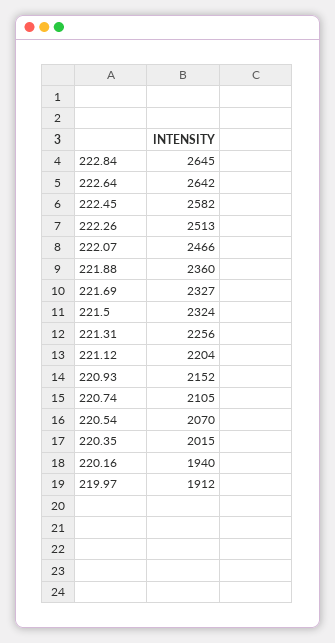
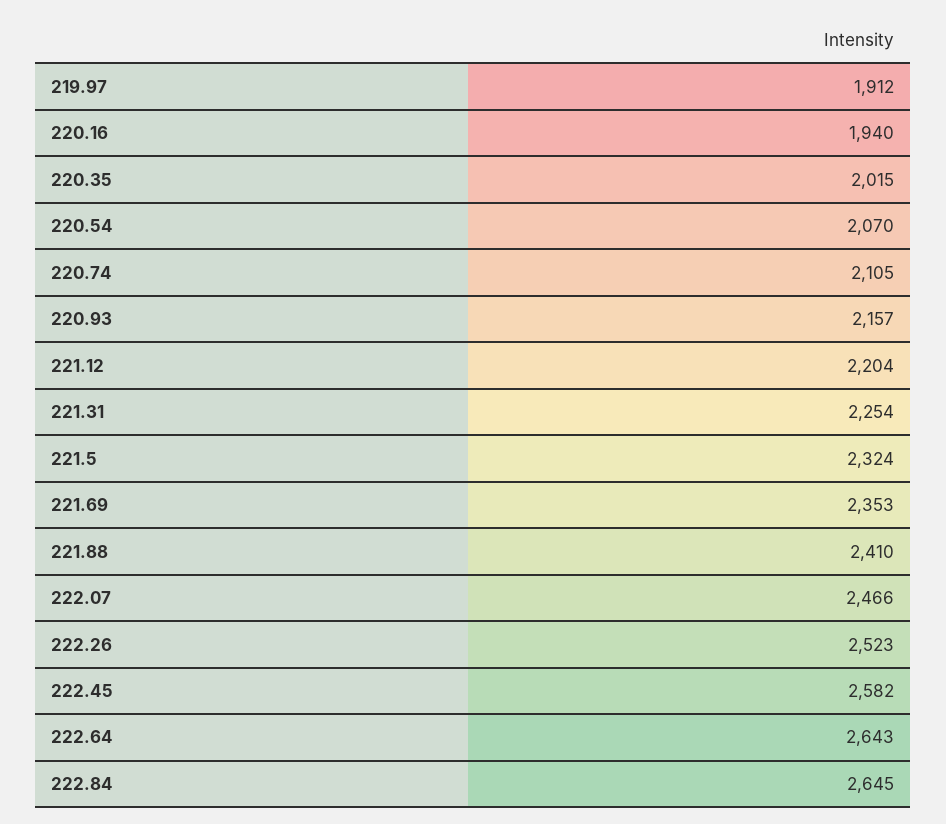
  {
    "222.84": 2645,
-   "222.64": 2642,
+   "222.64": 2643,
    "222.45": 2582,
-   "222.26": 2513,
+   "222.26": 2523,
    "222.07": 2466,
-   "221.88": 2360,
+   "221.88": 2410,
-   "221.69": 2327,
+   "221.69": 2353,
    "221.5": 2324,
-   "221.31": 2256,
+   "221.31": 2254,
    "221.12": 2204,
-   "220.93": 2152,
+   "220.93": 2157,
    "220.74": 2105,
    "220.54": 2070,
    "220.35": 2015,
    "220.16": 1940,
    "219.97": 1912
  }

